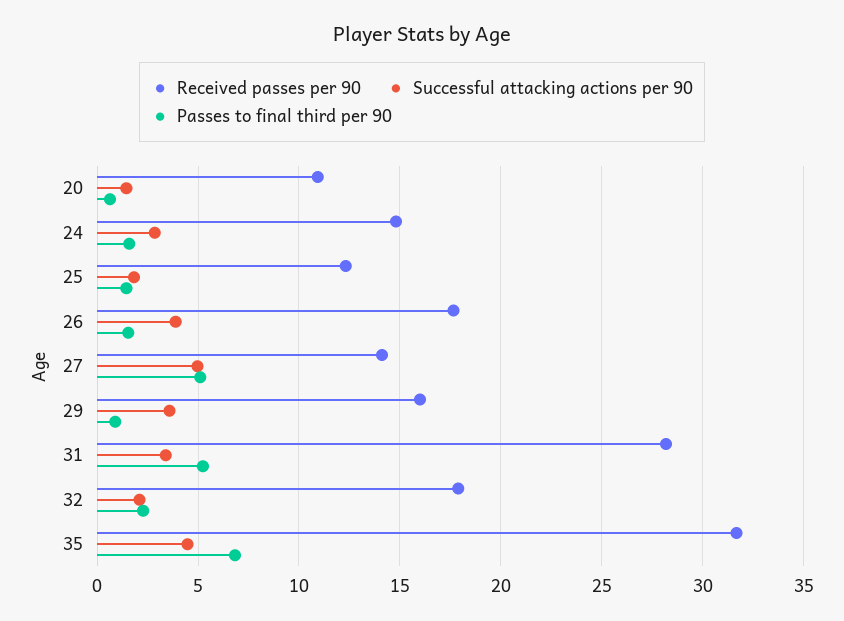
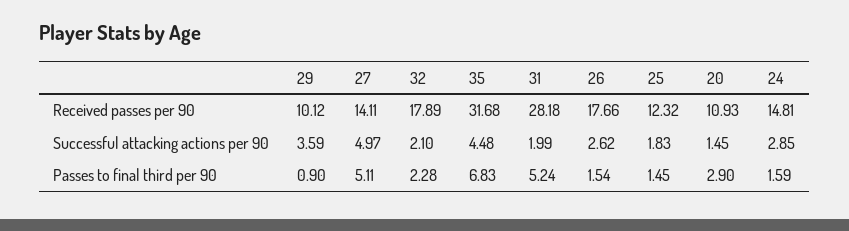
  {
    "Received passes per 90": {
      "20": 10.93,
      "24": 14.81,
      "25": 12.32,
      "26": 17.66,
      "27": 14.11,
-     "29": 16,
+     "29": 10.12,
      "31": 28.18,
      "32": 17.89,
      "35": 31.68
    },
    "Successful attacking actions per 90": {
      "20": 1.45,
      "24": 2.85,
      "25": 1.83,
-     "26": 4,
+     "26": 2.62,
      "27": 4.97,
      "29": 3.59,
-     "31": 3.5,
+     "31": 1.99,
      "32": 2.1,
      "35": 4.48
    },
    "Passes to final third per 90": {
-     "20": 0.5,
+     "20": 2.9,
      "24": 1.59,
      "25": 1.45,
      "26": 1.54,
      "27": 5.11,
      "29": 0.9,
      "31": 5.24,
      "32": 2.28,
      "35": 6.83
    }
  }

